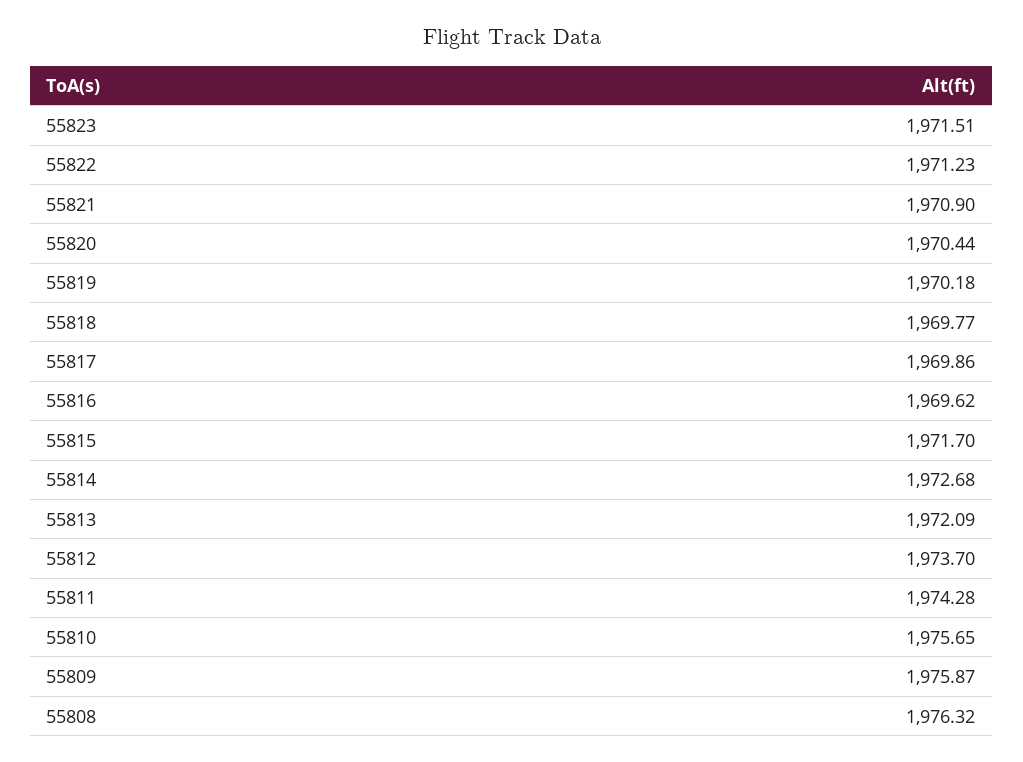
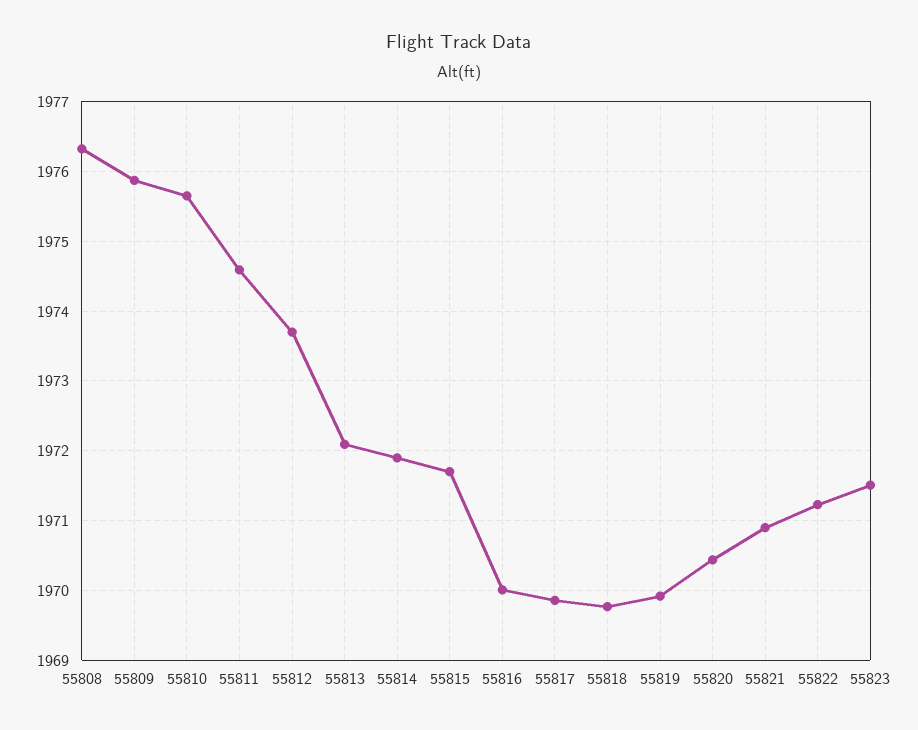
  {
    "55823": 1971.51,
    "55822": 1971.23,
    "55821": 1970.9,
    "55820": 1970.44,
-   "55819": 1970.18,
+   "55819": 1969.9,
    "55818": 1969.77,
    "55817": 1969.86,
-   "55816": 1969.62,
+   "55816": 1970,
    "55815": 1971.7,
-   "55814": 1972.68,
+   "55814": 1971.9,
    "55813": 1972.09,
    "55812": 1973.7,
-   "55811": 1974.28,
+   "55811": 1974.6,
    "55810": 1975.65,
    "55809": 1975.87,
    "55808": 1976.32
  }

